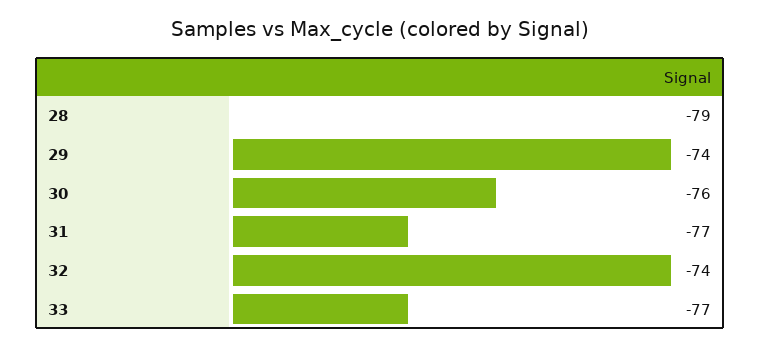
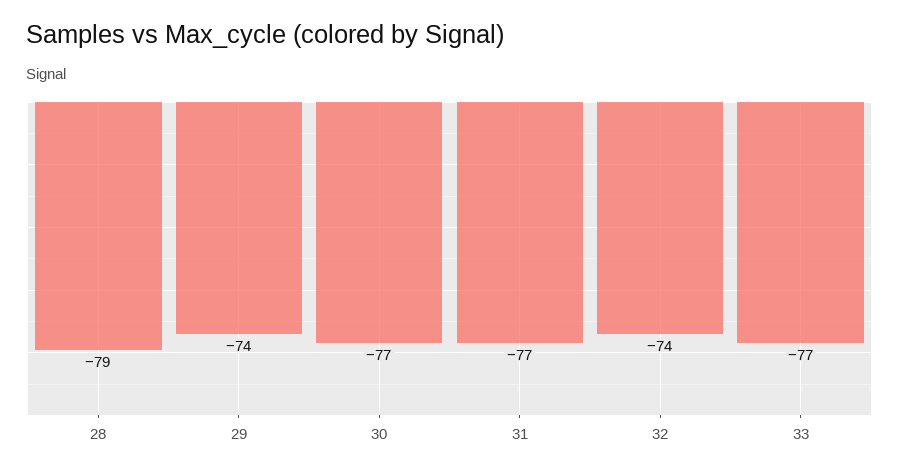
  {
    "28": -79,
    "29": -74,
-   "30": -76,
+   "30": -77,
    "31": -77,
    "32": -74,
    "33": -77
  }

